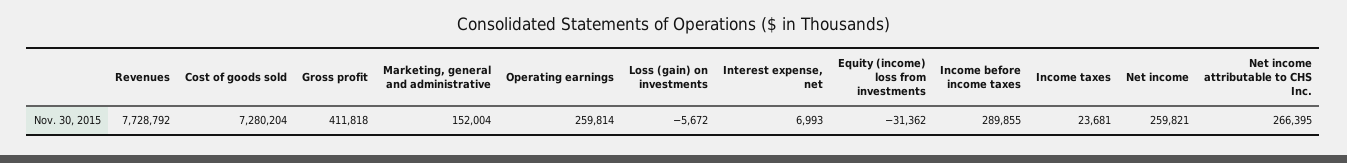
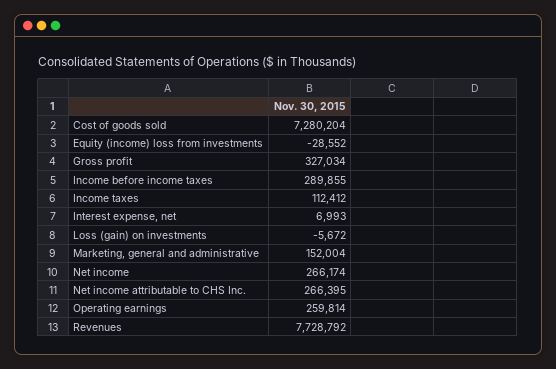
  {
    "Revenues": 7728792,
    "Cost of goods sold": 7280204,
-   "Gross profit": 411818,
+   "Gross profit": 327034,
    "Marketing, general and administrative": 152004,
    "Operating earnings": 259814,
    "Loss (gain) on investments": -5672,
    "Interest expense, net": 6993,
-   "Equity (income) loss from investments": -31362,
+   "Equity (income) loss from investments": -28552,
    "Income before income taxes": 289855,
-   "Income taxes": 23681,
+   "Income taxes": 112412,
-   "Net income": 259821,
+   "Net income": 266174,
    "Net income attributable to CHS Inc.": 266395
  }

